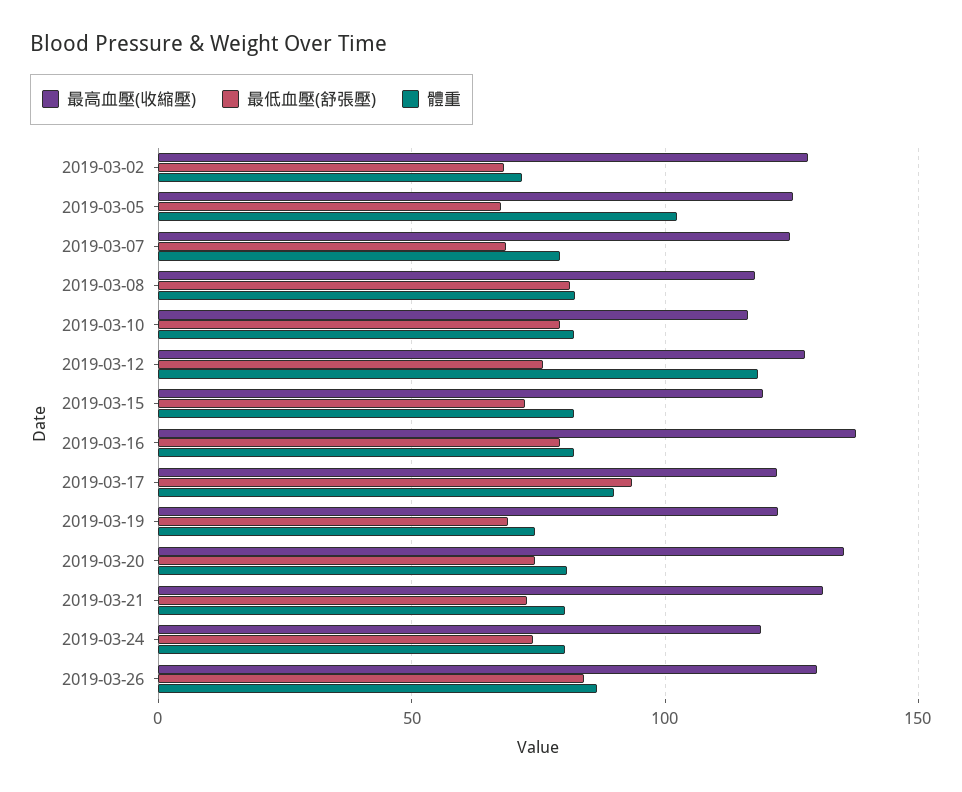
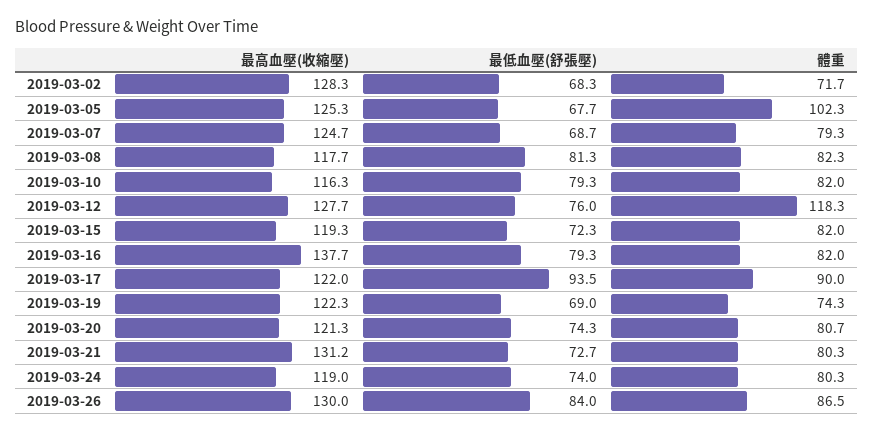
  {
    "最高血壓(收縮壓)": {
      "2019-03-02": 128.3,
      "2019-03-05": 125.3,
      "2019-03-07": 124.7,
      "2019-03-08": 117.7,
      "2019-03-10": 116.3,
      "2019-03-12": 127.7,
      "2019-03-15": 119.3,
      "2019-03-16": 137.7,
      "2019-03-17": 122,
      "2019-03-19": 122.3,
-     "2019-03-20": 135,
+     "2019-03-20": 121.3,
      "2019-03-21": 131.2,
      "2019-03-24": 119,
      "2019-03-26": 130
    },
    "最低血壓(舒張壓)": {
      "2019-03-02": 68.3,
      "2019-03-05": 67.7,
      "2019-03-07": 68.7,
      "2019-03-08": 81.3,
      "2019-03-10": 79.3,
      "2019-03-12": 76,
      "2019-03-15": 72.3,
      "2019-03-16": 79.3,
      "2019-03-17": 93.5,
      "2019-03-19": 69,
      "2019-03-20": 74.3,
      "2019-03-21": 72.7,
      "2019-03-24": 74,
      "2019-03-26": 84
    },
    "體重": {
      "2019-03-02": 71.7,
      "2019-03-05": 102.3,
      "2019-03-07": 79.3,
      "2019-03-08": 82.3,
      "2019-03-10": 82,
      "2019-03-12": 118.3,
      "2019-03-15": 82,
      "2019-03-16": 82,
      "2019-03-17": 90,
      "2019-03-19": 74.3,
      "2019-03-20": 80.7,
      "2019-03-21": 80.3,
      "2019-03-24": 80.3,
      "2019-03-26": 86.5
    }
  }

